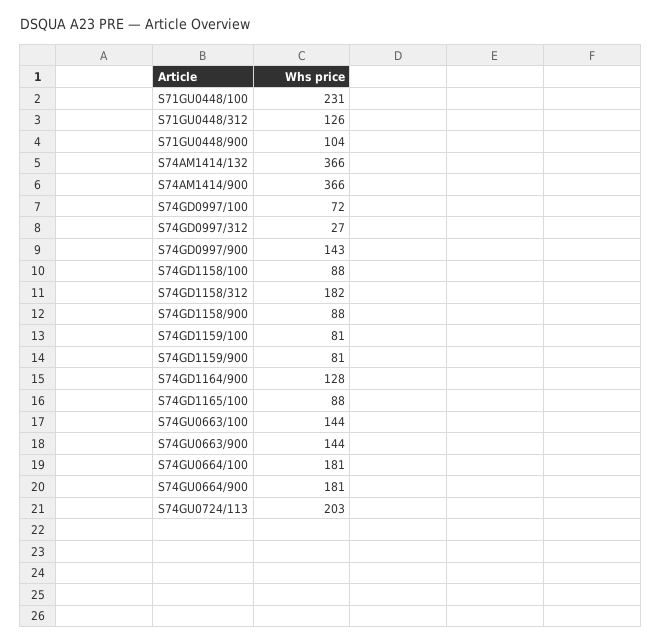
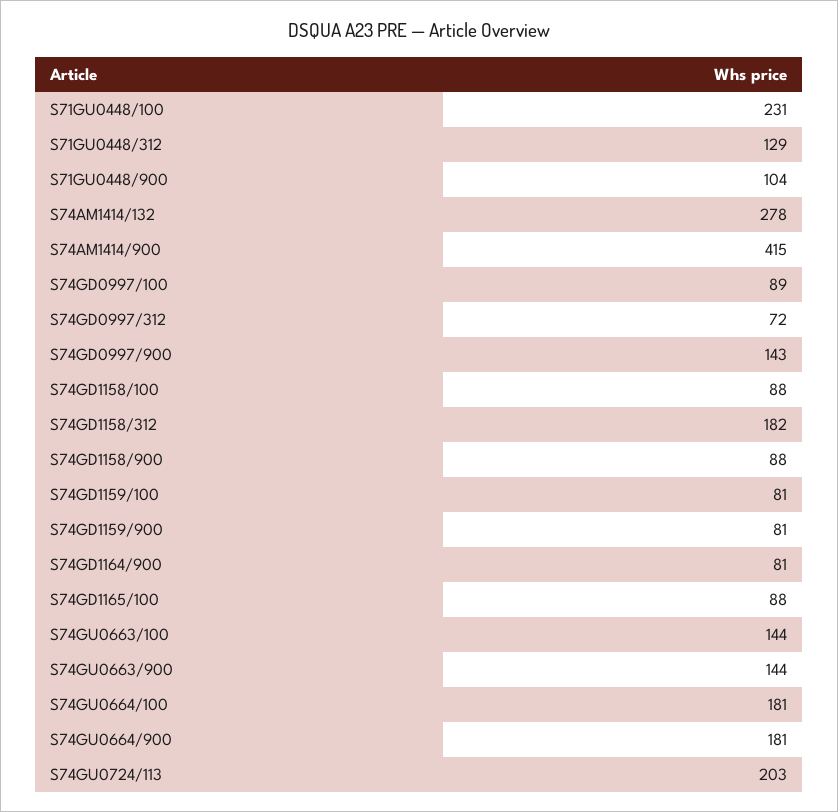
  {
    "S71GU0448/100": 231,
-   "S71GU0448/312": 126,
+   "S71GU0448/312": 129,
    "S71GU0448/900": 104,
-   "S74AM1414/132": 366,
+   "S74AM1414/132": 278,
-   "S74AM1414/900": 366,
+   "S74AM1414/900": 415,
-   "S74GD0997/100": 72,
+   "S74GD0997/100": 89,
-   "S74GD0997/312": 27,
+   "S74GD0997/312": 72,
    "S74GD0997/900": 143,
    "S74GD1158/100": 88,
    "S74GD1158/312": 182,
    "S74GD1158/900": 88,
    "S74GD1159/100": 81,
    "S74GD1159/900": 81,
-   "S74GD1164/900": 128,
+   "S74GD1164/900": 81,
    "S74GD1165/100": 88,
    "S74GU0663/100": 144,
    "S74GU0663/900": 144,
    "S74GU0664/100": 181,
    "S74GU0664/900": 181,
    "S74GU0724/113": 203
  }

